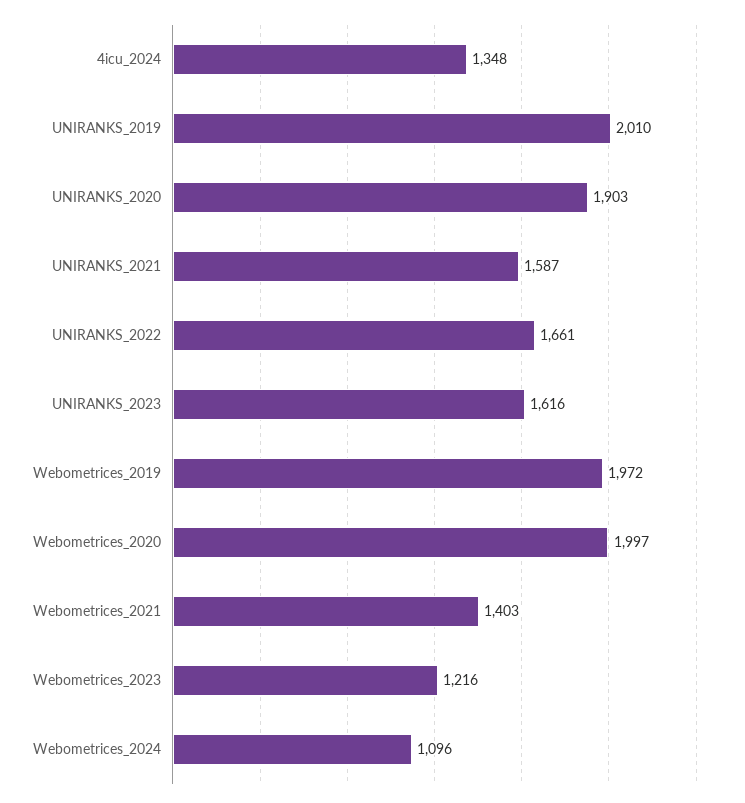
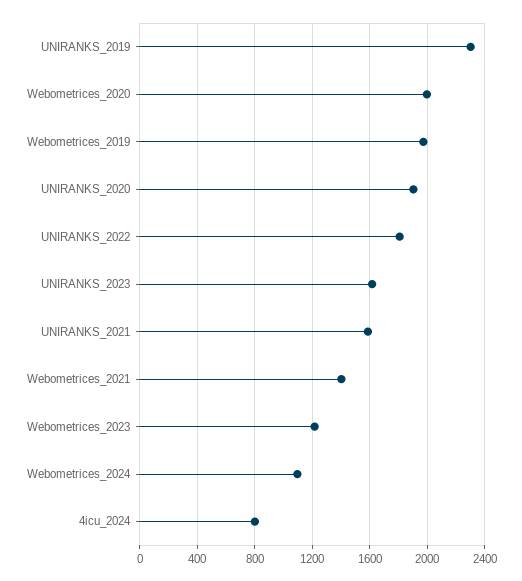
  {
-   "4icu_2024": 1348,
+   "4icu_2024": 800,
-   "UNIRANKS_2019": 2010,
+   "UNIRANKS_2019": 2300,
    "UNIRANKS_2020": 1903,
    "UNIRANKS_2021": 1587,
-   "UNIRANKS_2022": 1661,
+   "UNIRANKS_2022": 1800,
    "UNIRANKS_2023": 1616,
    "Webometrices_2019": 1972,
    "Webometrices_2020": 1997,
    "Webometrices_2021": 1403,
    "Webometrices_2023": 1216,
    "Webometrices_2024": 1096
  }

